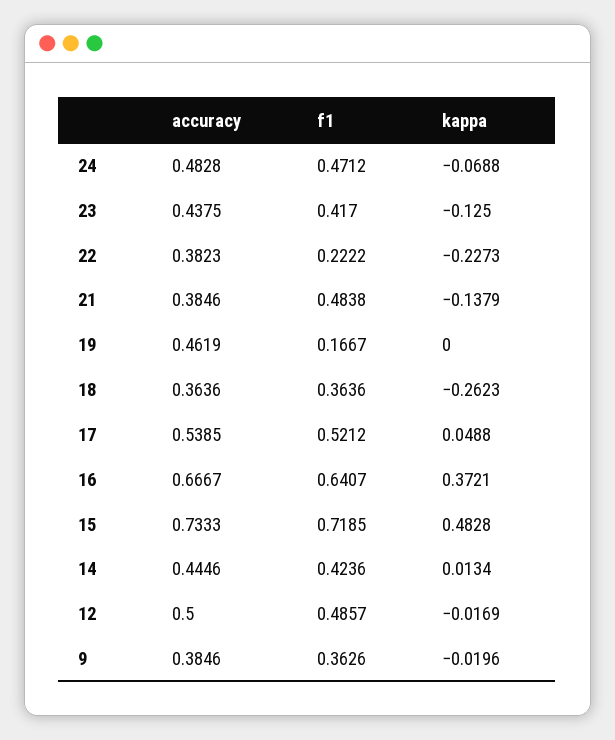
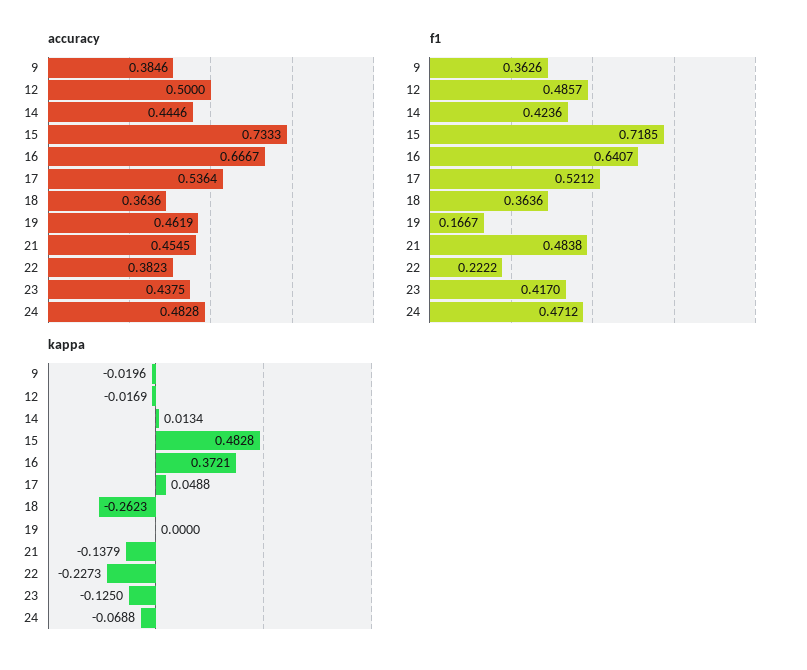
  {
    "accuracy": {
      "24": 0.4828,
      "23": 0.4375,
      "22": 0.3823,
-     "21": 0.3846,
+     "21": 0.4545,
      "19": 0.4619,
      "18": 0.3636,
-     "17": 0.5385,
+     "17": 0.5364,
      "16": 0.6667,
      "15": 0.7333,
      "14": 0.4446,
      "12": 0.5,
      "9": 0.3846
    },
    "f1": {
      "24": 0.4712,
      "23": 0.417,
      "22": 0.2222,
      "21": 0.4838,
      "19": 0.1667,
      "18": 0.3636,
      "17": 0.5212,
      "16": 0.6407,
      "15": 0.7185,
      "14": 0.4236,
      "12": 0.4857,
      "9": 0.3626
    },
    "kappa": {
      "24": -0.0688,
      "23": -0.125,
      "22": -0.2273,
      "21": -0.1379,
      "19": 0,
      "18": -0.2623,
      "17": 0.0488,
      "16": 0.3721,
      "15": 0.4828,
      "14": 0.0134,
      "12": -0.0169,
      "9": -0.0196
    }
  }

